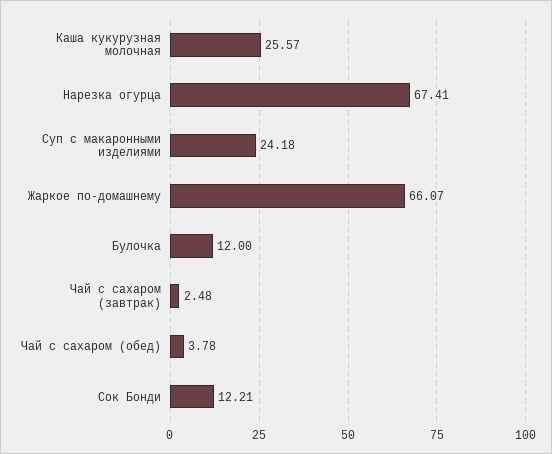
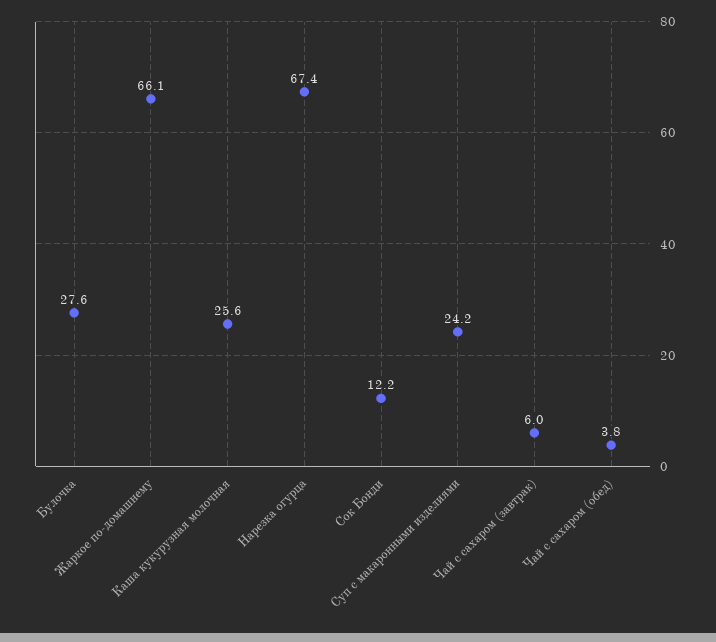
  {
    "Каша кукурузная молочная": 25.57,
    "Нарезка огурца": 67.41,
    "Суп с макаронными изделиями": 24.18,
    "Жаркое по-домашнему": 66.07,
-   "Булочка": 12,
+   "Булочка": 27.6,
-   "Чай с сахаром (завтрак)": 2.48,
+   "Чай с сахаром (завтрак)": 6,
    "Чай с сахаром (обед)": 3.78,
    "Сок Бонди": 12.21
  }

